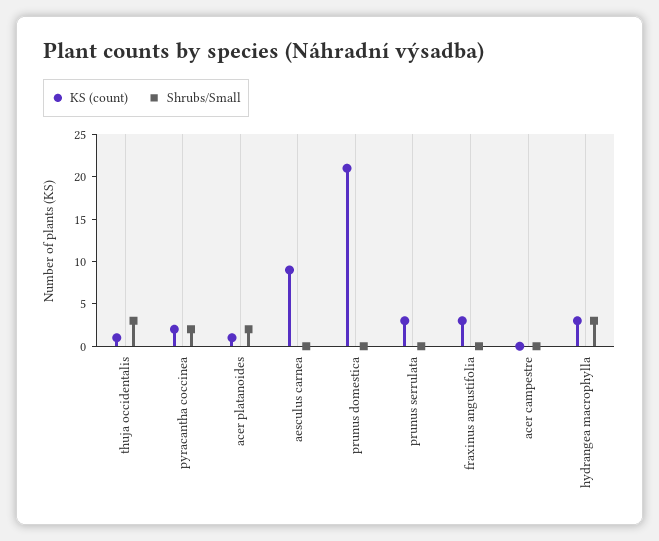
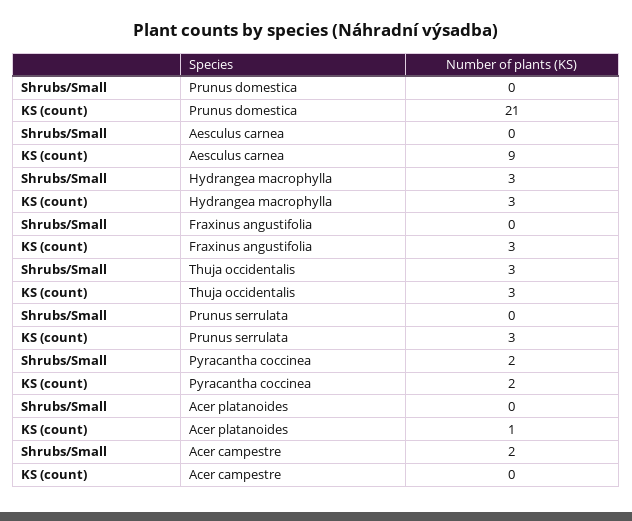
  {
    "KS (count)": {
-     "thuja occidentalis": 1,
+     "thuja occidentalis": 3,
      "pyracantha coccinea": 2,
      "acer platanoides": 1,
      "aesculus carnea": 9,
      "prunus domestica": 21,
      "prunus serrulata": 3,
      "fraxinus angustifolia": 3,
      "acer campestre": 0,
      "hydrangea macrophylla": 3
    },
    "Shrubs/Small": {
      "thuja occidentalis": 3,
      "pyracantha coccinea": 2,
-     "acer platanoides": 2,
+     "acer platanoides": 0,
      "aesculus carnea": 0,
      "prunus domestica": 0,
      "prunus serrulata": 0,
      "fraxinus angustifolia": 0,
-     "acer campestre": 0,
+     "acer campestre": 2,
      "hydrangea macrophylla": 3
    }
  }

